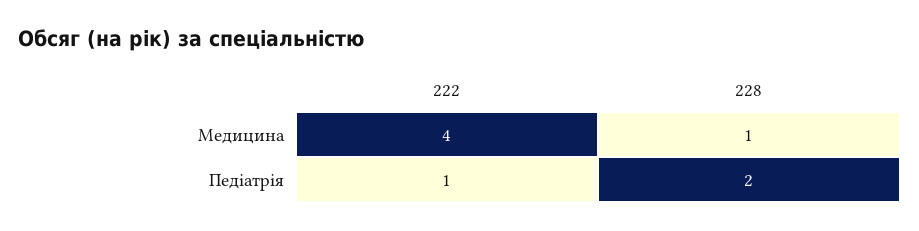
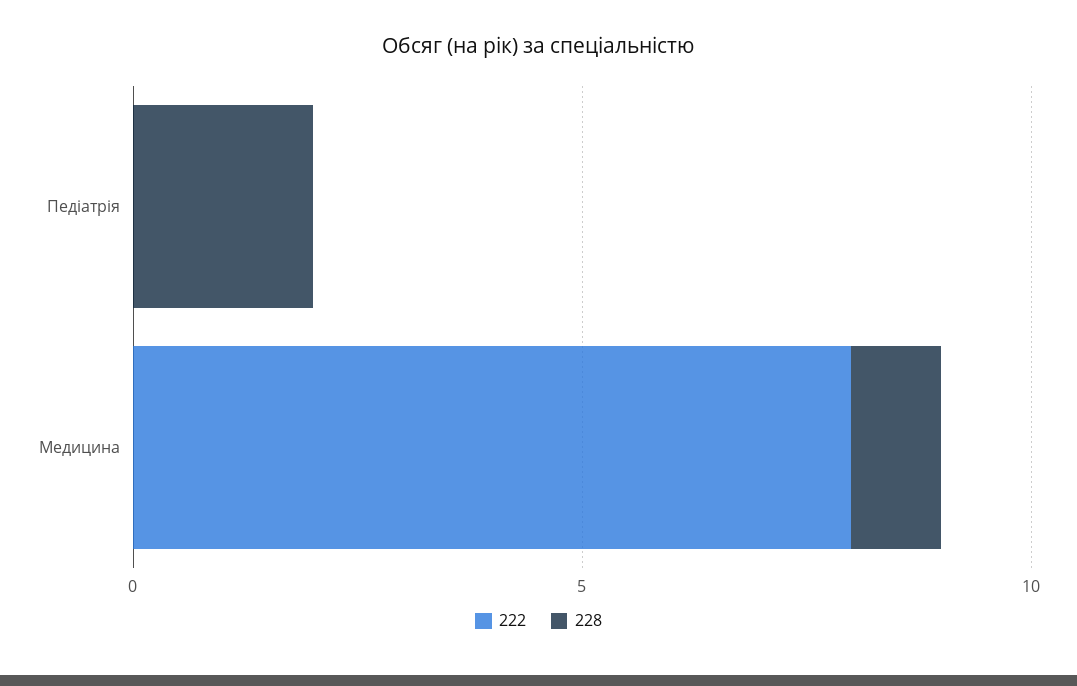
  {
    "222": {
-     "Медицина": 4,
+     "Медицина": 8,
-     "Педіатрія": 1
+     "Педіатрія": 0
    },
    "228": {
      "Медицина": 1,
      "Педіатрія": 2
    }
  }

